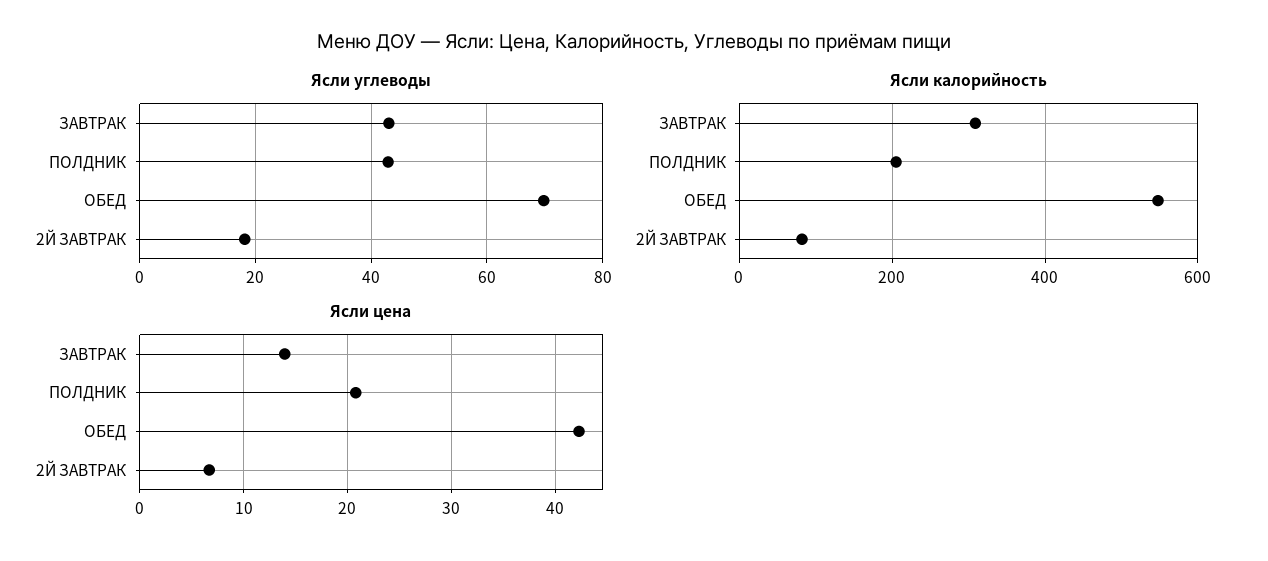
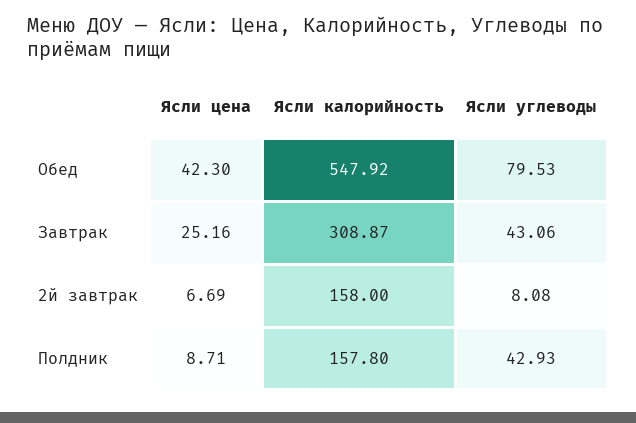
  {
    "Ясли углеводы": {
      "ЗАВТРАК": 43.06,
      "ПОЛДНИК": 42.93,
-     "ОБЕД": 70,
+     "ОБЕД": 79.53,
-     "2Й ЗАВТРАК": 18
+     "2Й ЗАВТРАК": 8.08
    },
    "Ясли калорийность": {
      "ЗАВТРАК": 308.87,
-     "ПОЛДНИК": 200,
+     "ПОЛДНИК": 157.8,
      "ОБЕД": 547.92,
-     "2Й ЗАВТРАК": 80
+     "2Й ЗАВТРАК": 158
    },
    "Ясли цена": {
-     "ЗАВТРАК": 14,
+     "ЗАВТРАК": 25.16,
-     "ПОЛДНИК": 21,
+     "ПОЛДНИК": 8.71,
      "ОБЕД": 42.3,
      "2Й ЗАВТРАК": 6.69
    }
  }

